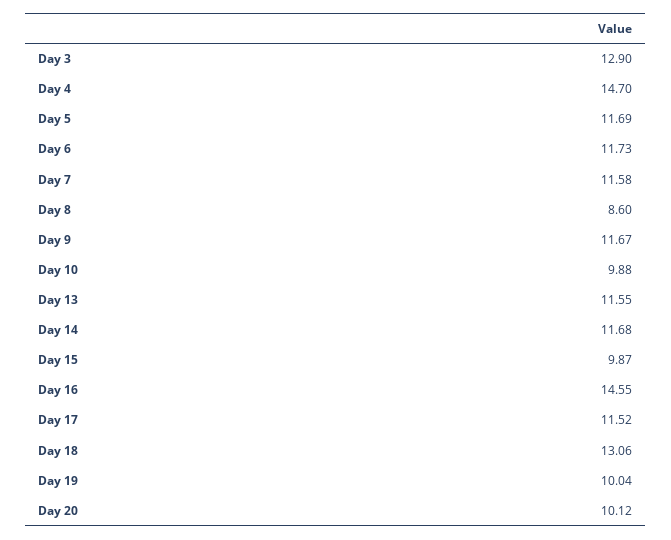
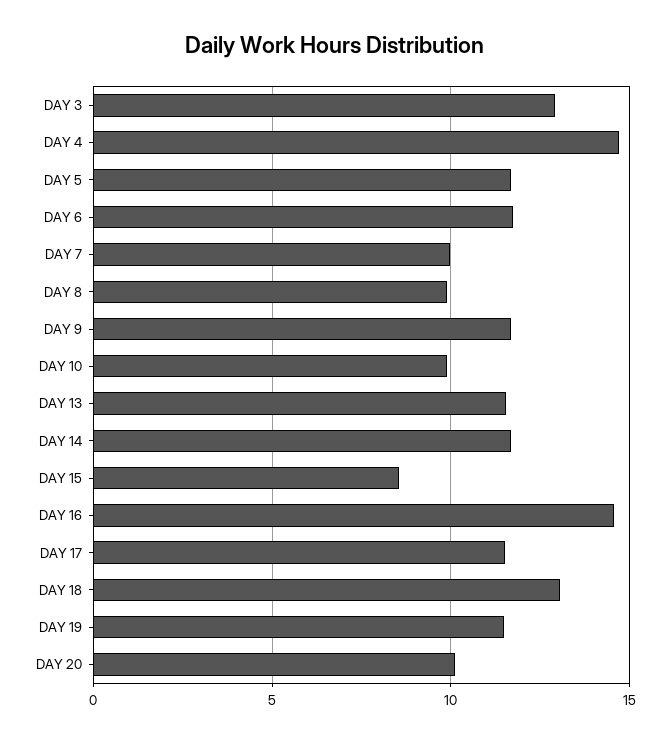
  {
    "Day 3": 12.9,
    "Day 4": 14.7,
    "Day 5": 11.69,
    "Day 6": 11.73,
-   "Day 7": 11.58,
+   "Day 7": 10,
-   "Day 8": 8.6,
+   "Day 8": 10,
    "Day 9": 11.67,
    "Day 10": 9.88,
    "Day 13": 11.55,
    "Day 14": 11.68,
-   "Day 15": 9.87,
+   "Day 15": 8.5,
    "Day 16": 14.55,
    "Day 17": 11.52,
    "Day 18": 13.06,
-   "Day 19": 10.04,
+   "Day 19": 11.5,
    "Day 20": 10.12
  }

